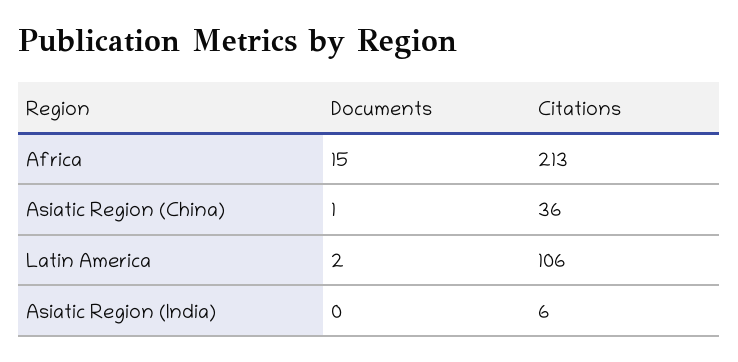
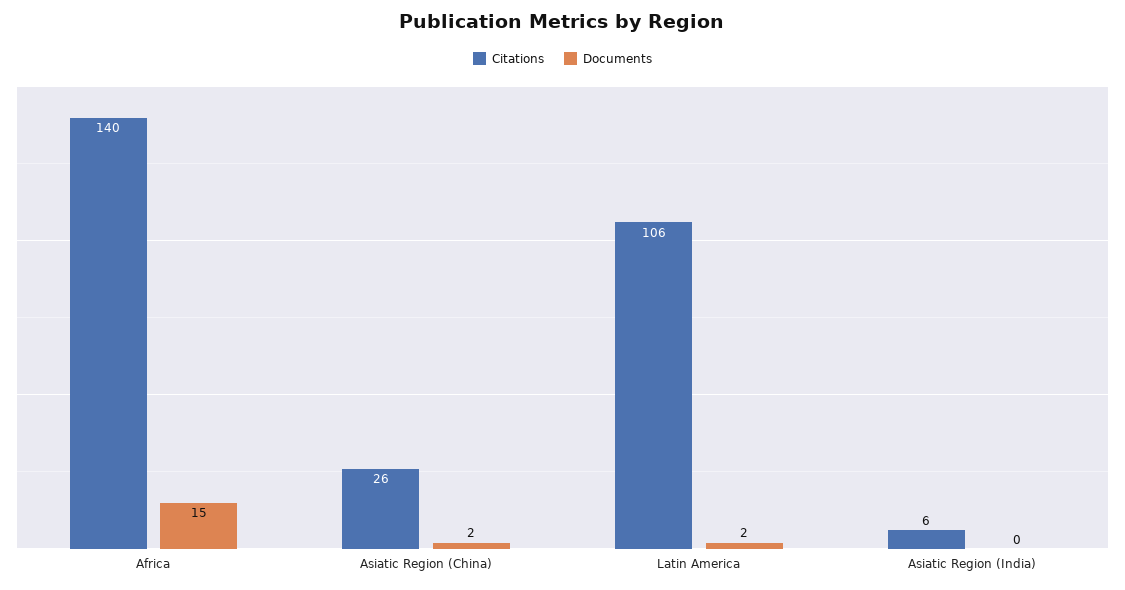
  {
    "Documents": {
      "Africa": 15,
-     "Asiatic Region (China)": 1,
+     "Asiatic Region (China)": 2,
      "Latin America": 2,
      "Asiatic Region (India)": 0
    },
    "Citations": {
-     "Africa": 213,
+     "Africa": 140,
-     "Asiatic Region (China)": 36,
+     "Asiatic Region (China)": 26,
      "Latin America": 106,
      "Asiatic Region (India)": 6
    }
  }

